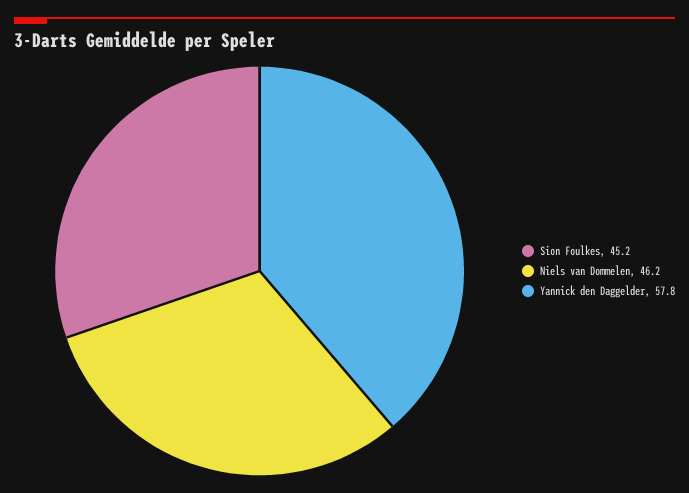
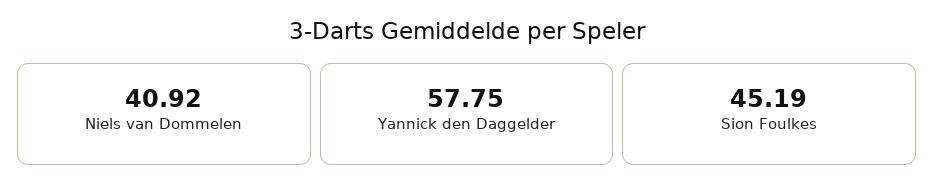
  {
    "Sion Foulkes": 45.19,
-   "Niels van Dommelen": 46.2,
+   "Niels van Dommelen": 40.92,
    "Yannick den Daggelder": 57.75
  }

